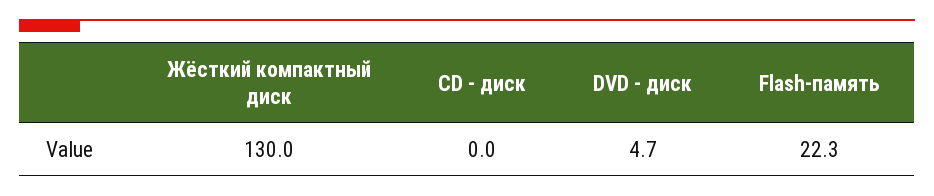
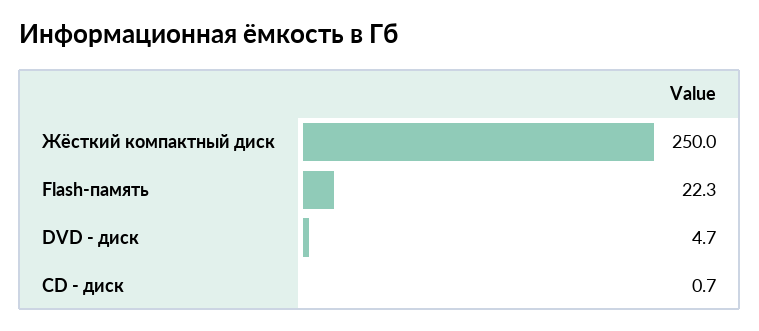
  {
-   "Жёсткий компактный диск": 130,
+   "Жёсткий компактный диск": 250,
-   "CD - диск": 0,
+   "CD - диск": 0.7,
    "DVD - диск": 4.7,
    "Flash-память": 22.3
  }

